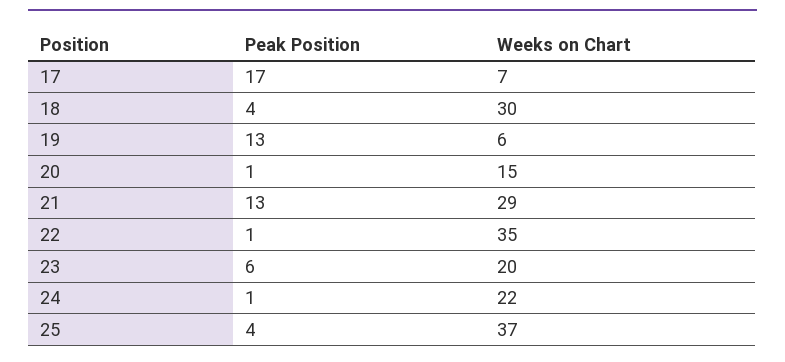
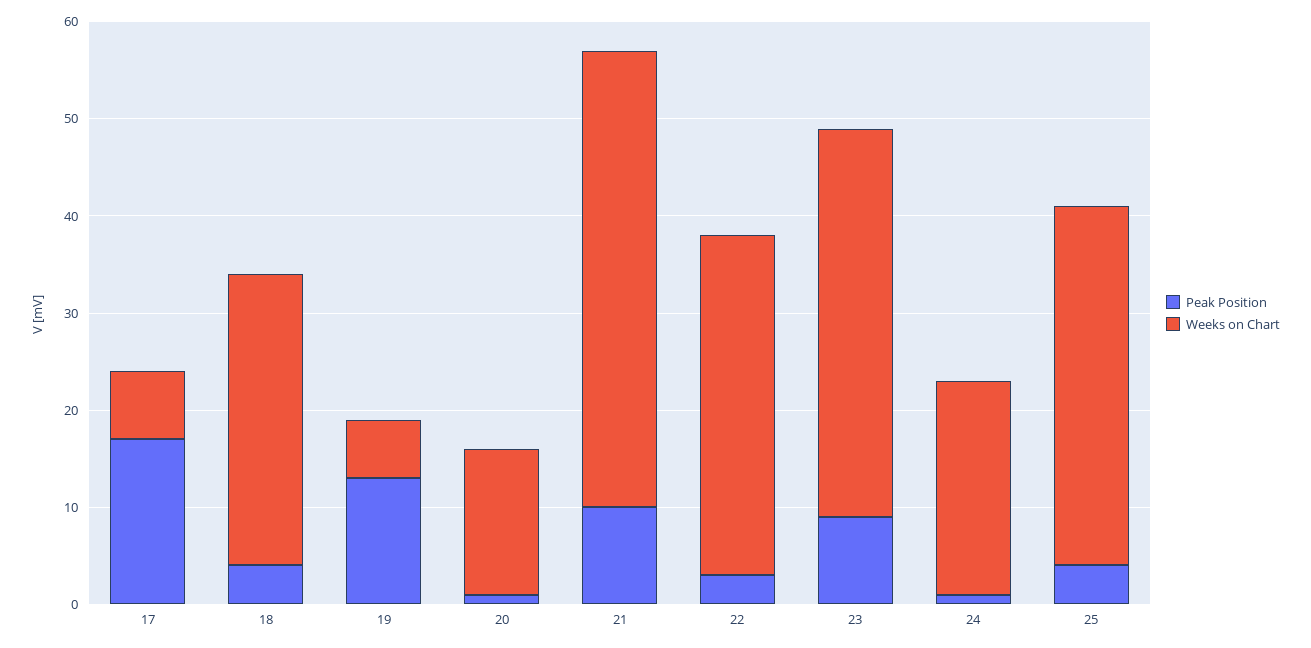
  {
    "Peak Position": {
      "17": 17,
      "18": 4,
      "19": 13,
      "20": 1,
-     "21": 13,
+     "21": 10,
-     "22": 1,
+     "22": 3,
-     "23": 6,
+     "23": 9,
      "24": 1,
      "25": 4
    },
    "Weeks on Chart": {
      "17": 7,
      "18": 30,
      "19": 6,
      "20": 15,
-     "21": 29,
+     "21": 47,
      "22": 35,
-     "23": 20,
+     "23": 40,
      "24": 22,
      "25": 37
    }
  }

